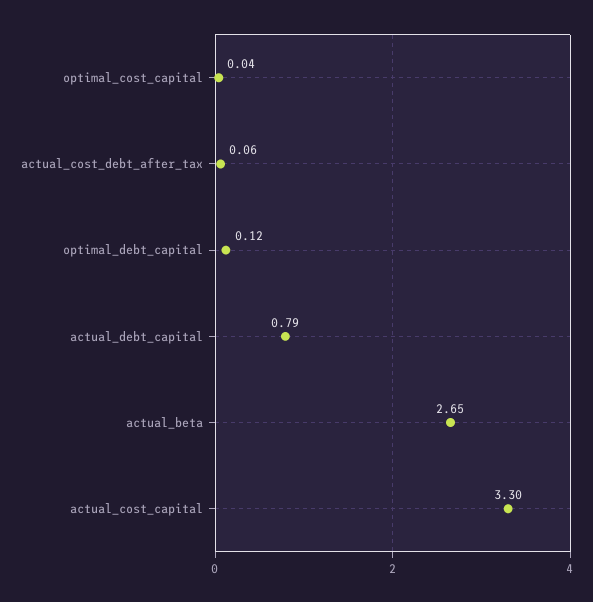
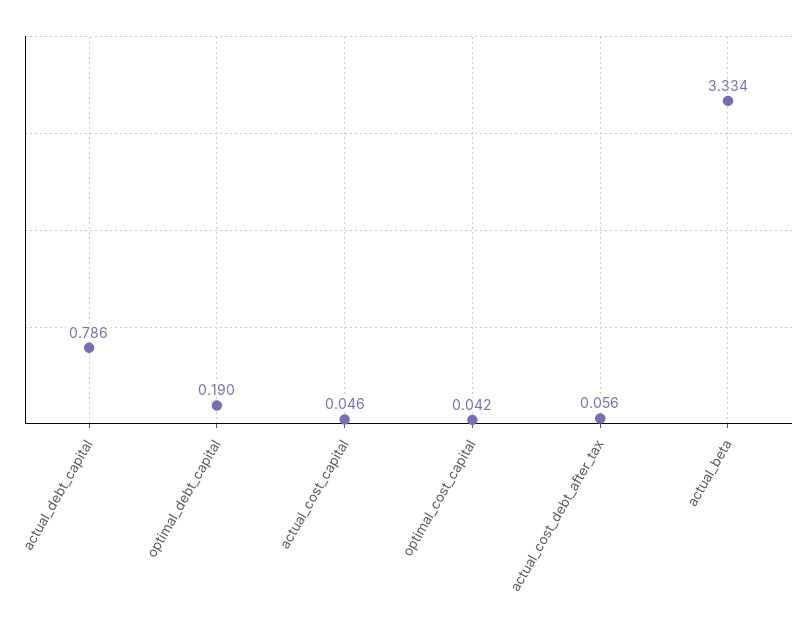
  {
    "optimal_cost_capital": 0.042,
    "actual_cost_debt_after_tax": 0.056,
-   "optimal_debt_capital": 0.12,
+   "optimal_debt_capital": 0.19,
    "actual_debt_capital": 0.786,
-   "actual_beta": 2.65,
+   "actual_beta": 3.334,
-   "actual_cost_capital": 3.3
+   "actual_cost_capital": 0.046
  }

